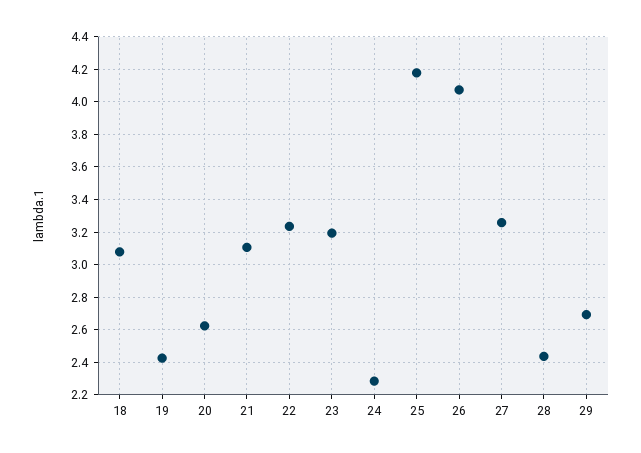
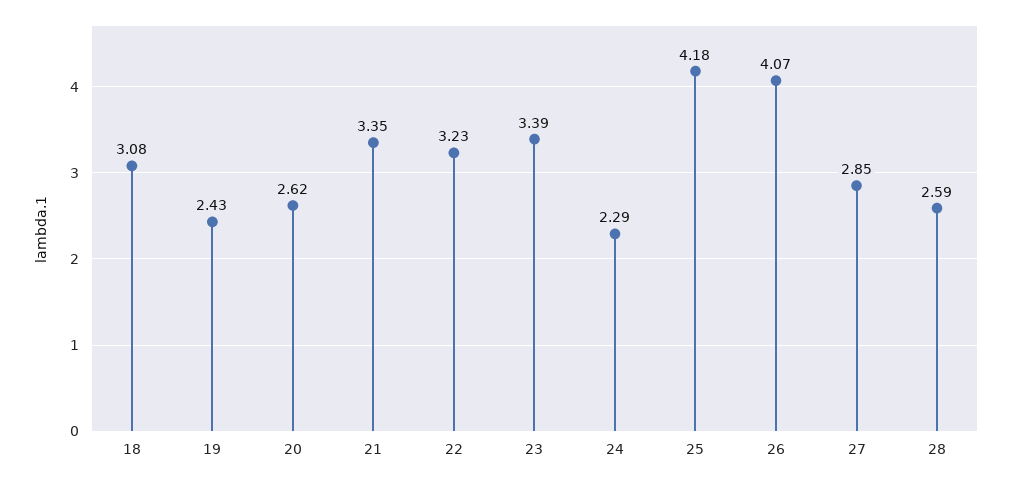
  {
    "18": 3.08,
    "19": 2.43,
    "20": 2.62,
-   "21": 3.1,
+   "21": 3.35,
    "22": 3.23,
-   "23": 3.2,
+   "23": 3.39,
    "24": 2.29,
    "25": 4.18,
    "26": 4.07,
-   "27": 3.25,
+   "27": 2.85,
-   "28": 2.45,
+   "28": 2.59
-   "29": 2.7
  }

